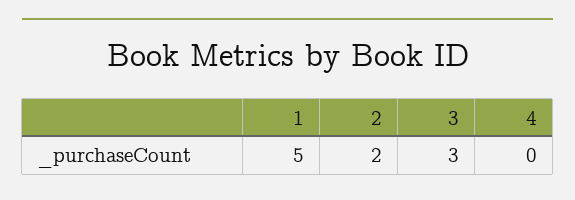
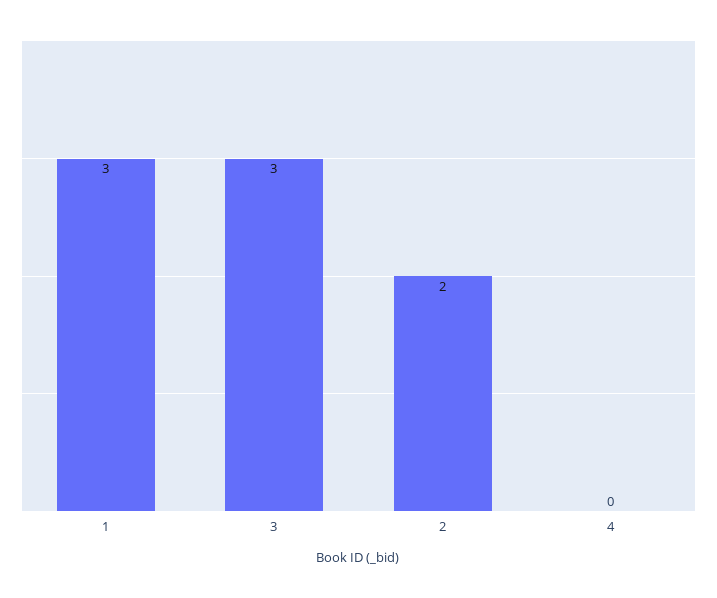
  {
-   "1": 5,
+   "1": 3,
    "2": 2,
    "3": 3,
    "4": 0
  }

